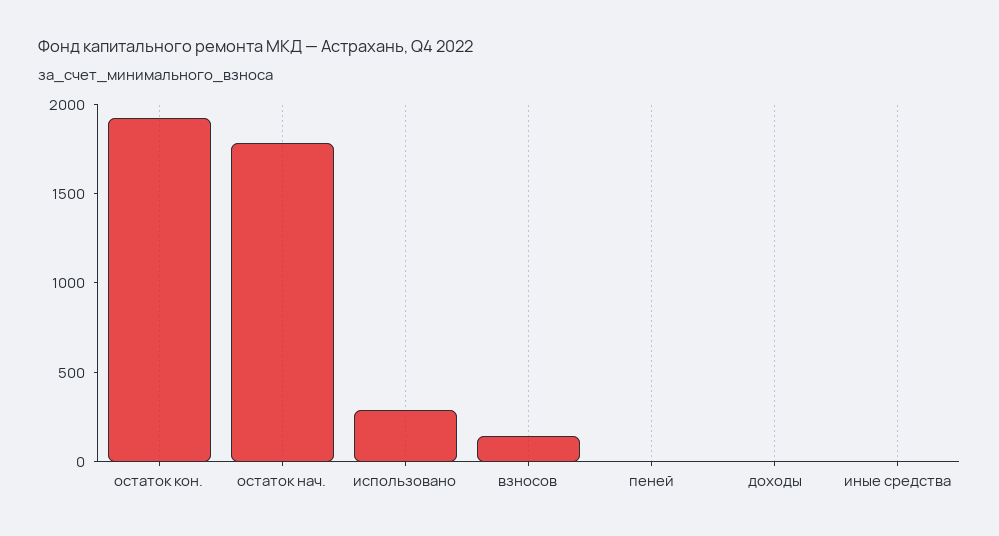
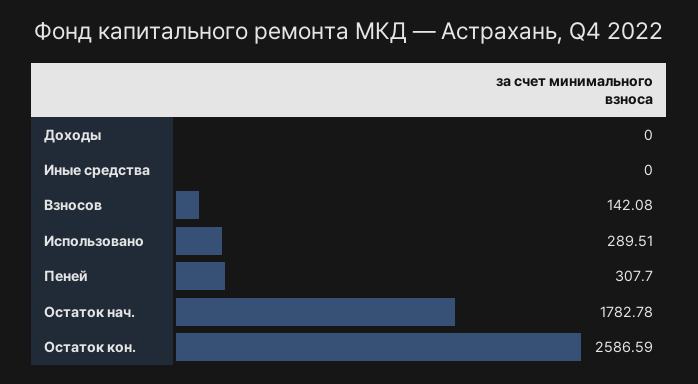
  {
-   "остаток кон.": 1900,
+   "остаток кон.": 2586.59,
    "остаток нач.": 1782.78,
    "использовано": 289.51,
    "взносов": 142.08,
-   "пеней": 0,
+   "пеней": 307.7,
    "доходы": 0,
    "иные средства": 0
  }

